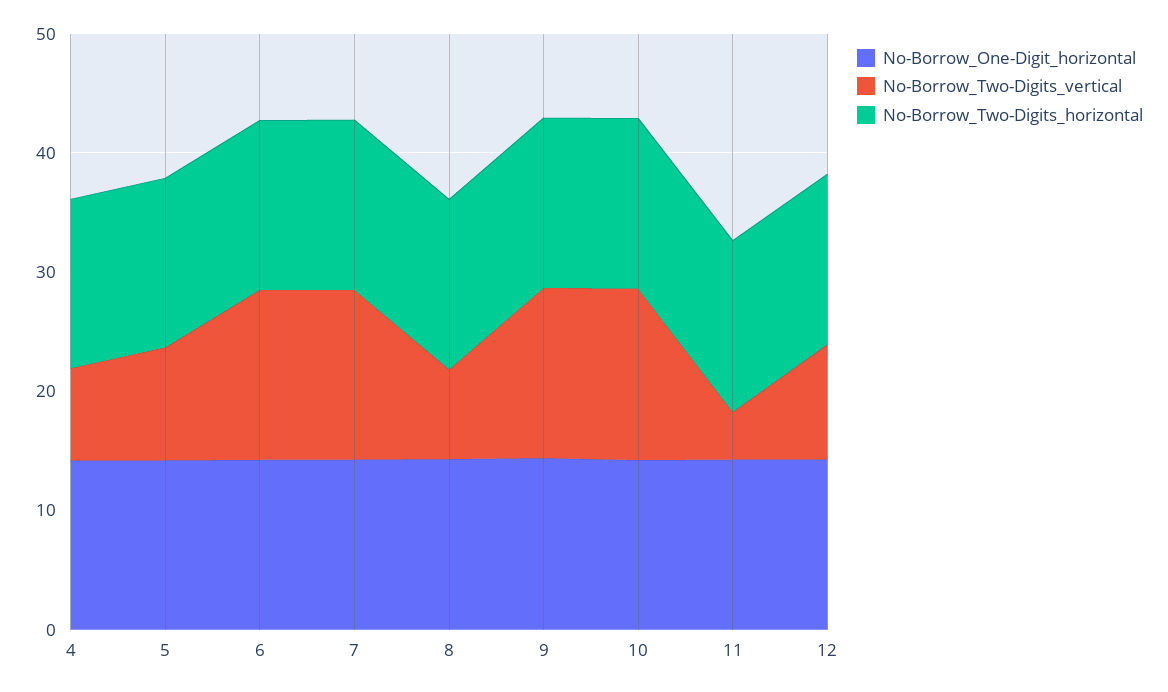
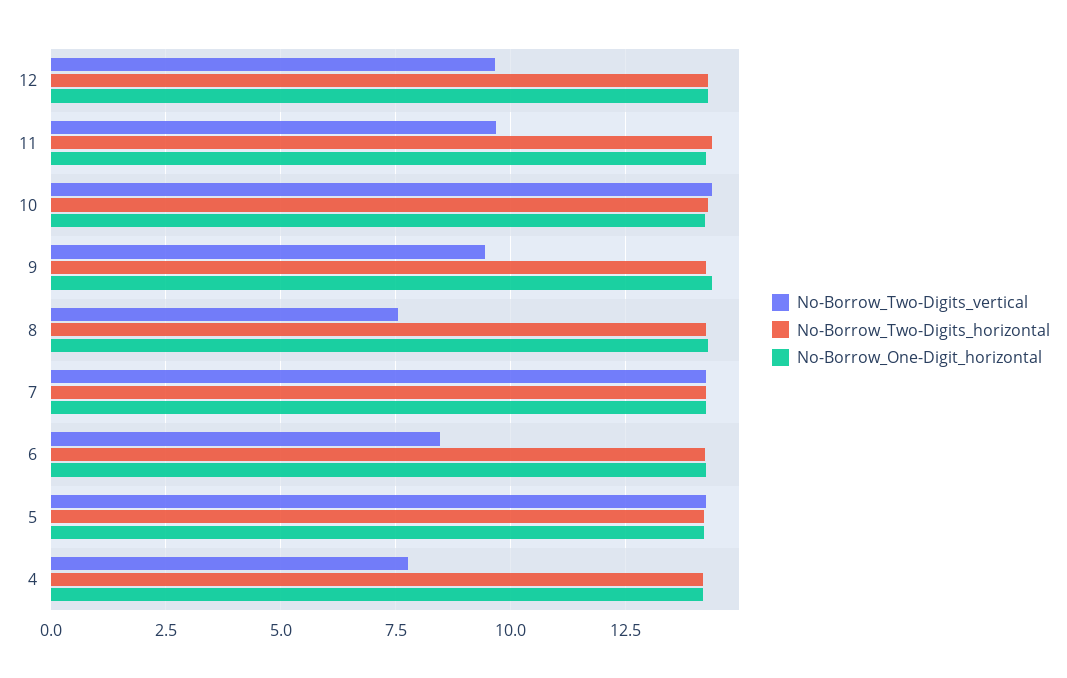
  {
    "No-Borrow_One-Digit_horizontal": {
      "4": 14.25,
      "5": 14.25,
      "6": 14.25,
      "7": 14.25,
      "8": 14.25,
      "9": 14.5,
      "10": 14.25,
      "11": 14.25,
      "12": 14.25
    },
    "No-Borrow_Two-Digits_vertical": {
      "4": 7.75,
-     "5": 10,
+     "5": 14.25,
-     "6": 14,
+     "6": 8.5,
      "7": 14.25,
      "8": 7.5,
-     "9": 14,
+     "9": 9.5,
      "10": 14.5,
-     "11": 4,
+     "11": 9.75,
      "12": 9.75
    },
    "No-Borrow_Two-Digits_horizontal": {
      "4": 14.25,
      "5": 14.25,
      "6": 14.25,
      "7": 14.25,
      "8": 14.25,
      "9": 14.25,
      "10": 14.25,
      "11": 14.5,
      "12": 14.25
    }
  }

